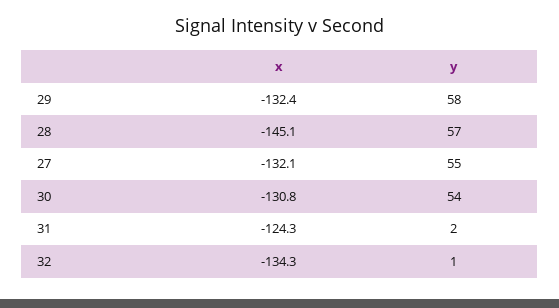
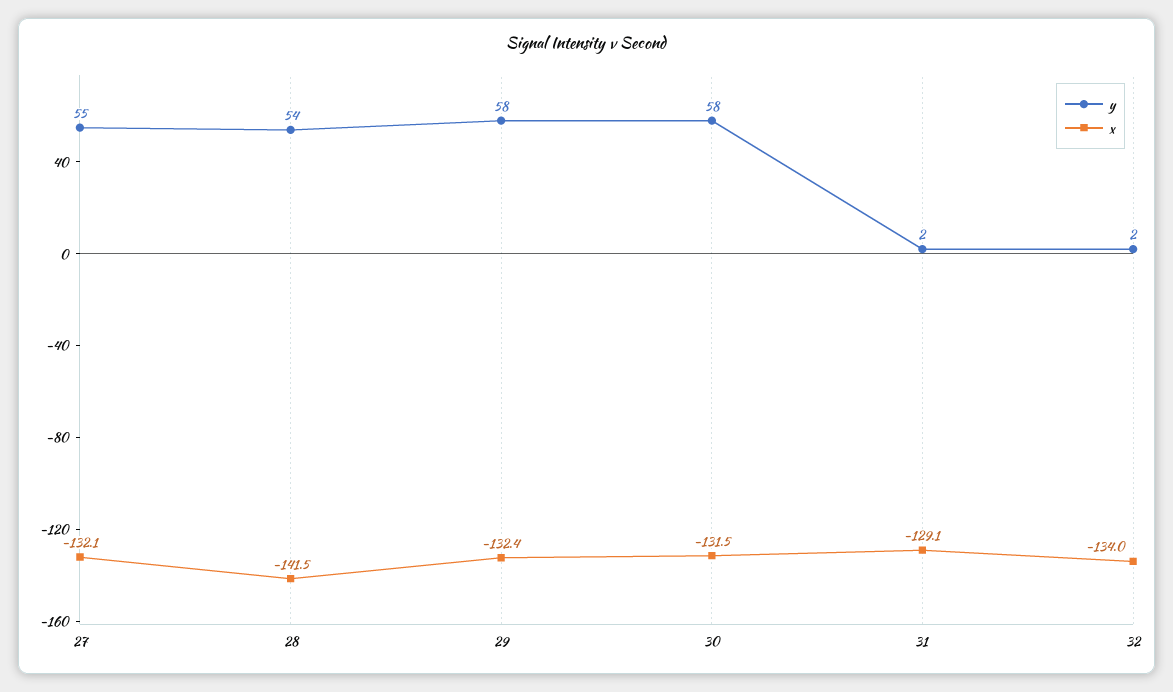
  {
    "x": {
      "29": -132.4,
-     "28": -145.1,
+     "28": -141.5,
      "27": -132.1,
-     "30": -130.8,
+     "30": -131.5,
-     "31": -124.3,
+     "31": -129.1,
-     "32": -134.3
+     "32": -134
    },
    "y": {
      "29": 58,
-     "28": 57,
+     "28": 54,
      "27": 55,
-     "30": 54,
+     "30": 58,
      "31": 2,
-     "32": 1
+     "32": 2
    }
  }

